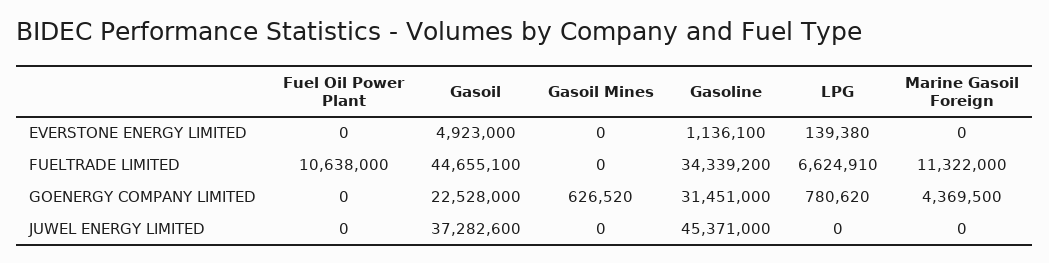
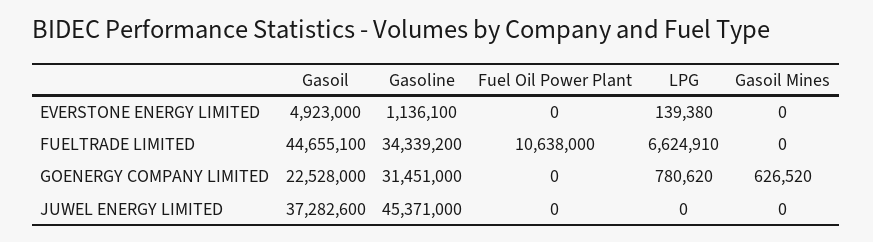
  {
    "Fuel Oil Power Plant": {
      "EVERSTONE ENERGY LIMITED": 0,
      "FUELTRADE LIMITED": 10638000,
      "GOENERGY COMPANY LIMITED": 0,
      "JUWEL ENERGY LIMITED": 0
    },
    "Gasoil": {
      "EVERSTONE ENERGY LIMITED": 4923000,
      "FUELTRADE LIMITED": 44655100,
      "GOENERGY COMPANY LIMITED": 22528000,
      "JUWEL ENERGY LIMITED": 37282600
    },
    "Gasoil Mines": {
      "EVERSTONE ENERGY LIMITED": 0,
      "FUELTRADE LIMITED": 0,
      "GOENERGY COMPANY LIMITED": 626520,
      "JUWEL ENERGY LIMITED": 0
    },
    "Gasoline": {
      "EVERSTONE ENERGY LIMITED": 1136100,
      "FUELTRADE LIMITED": 34339200,
      "GOENERGY COMPANY LIMITED": 31451000,
      "JUWEL ENERGY LIMITED": 45371000
    },
    "LPG": {
      "EVERSTONE ENERGY LIMITED": 139380,
      "FUELTRADE LIMITED": 6624910,
      "GOENERGY COMPANY LIMITED": 780620,
      "JUWEL ENERGY LIMITED": 0
-   },
+   }
-   "Marine Gasoil Foreign": {
-     "EVERSTONE ENERGY LIMITED": 0,
-     "FUELTRADE LIMITED": 11322000,
-     "GOENERGY COMPANY LIMITED": 4369500,
-     "JUWEL ENERGY LIMITED": 0
-   }
  }

